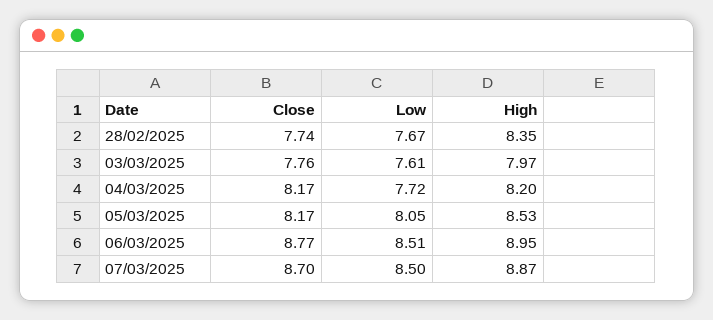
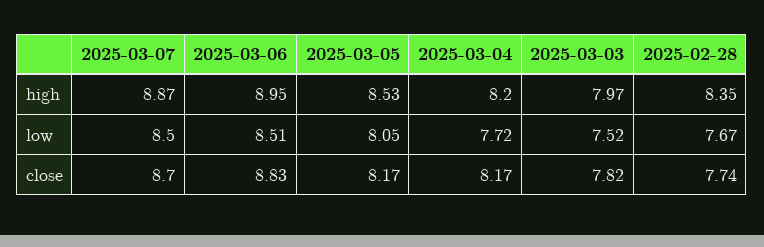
  {
    "Close": {
      "28/02/2025": 7.74,
-     "03/03/2025": 7.76,
+     "03/03/2025": 7.82,
      "04/03/2025": 8.17,
      "05/03/2025": 8.17,
-     "06/03/2025": 8.77,
+     "06/03/2025": 8.83,
      "07/03/2025": 8.7
    },
    "Low": {
      "28/02/2025": 7.67,
-     "03/03/2025": 7.61,
+     "03/03/2025": 7.52,
      "04/03/2025": 7.72,
      "05/03/2025": 8.05,
      "06/03/2025": 8.51,
      "07/03/2025": 8.5
    },
    "High": {
      "28/02/2025": 8.35,
      "03/03/2025": 7.97,
      "04/03/2025": 8.2,
      "05/03/2025": 8.53,
      "06/03/2025": 8.95,
      "07/03/2025": 8.87
    }
  }

